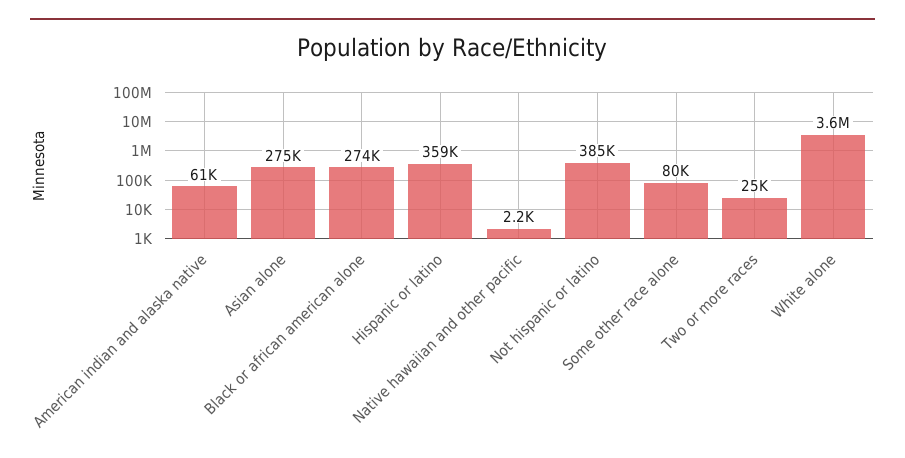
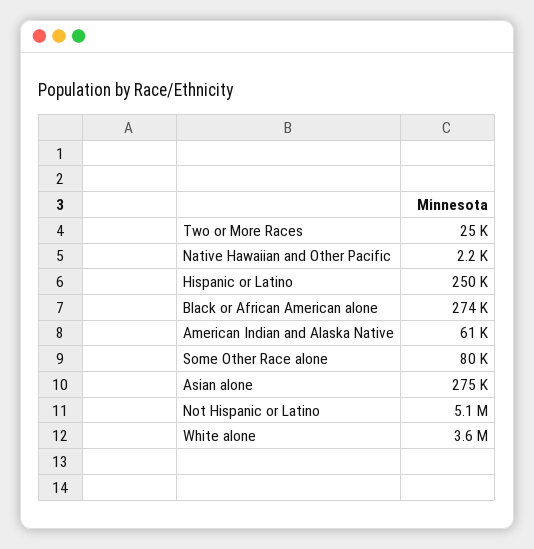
  {
    "American indian and alaska native": 61000,
    "Asian alone": 275000,
    "Black or african american alone": 274000,
-   "Hispanic or latino": 359000,
+   "Hispanic or latino": 250000,
    "Native hawaiian and other pacific": 2200,
-   "Not hispanic or latino": 385000,
+   "Not hispanic or latino": 5100000,
    "Some other race alone": 80000,
    "Two or more races": 25000,
    "White alone": 3600000
  }

